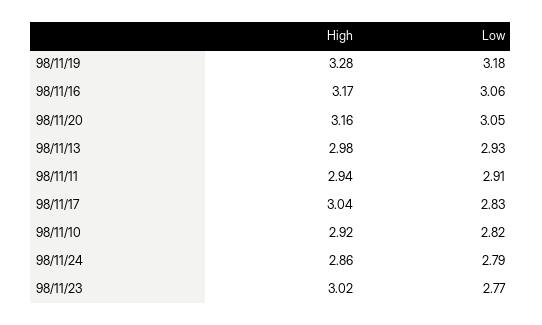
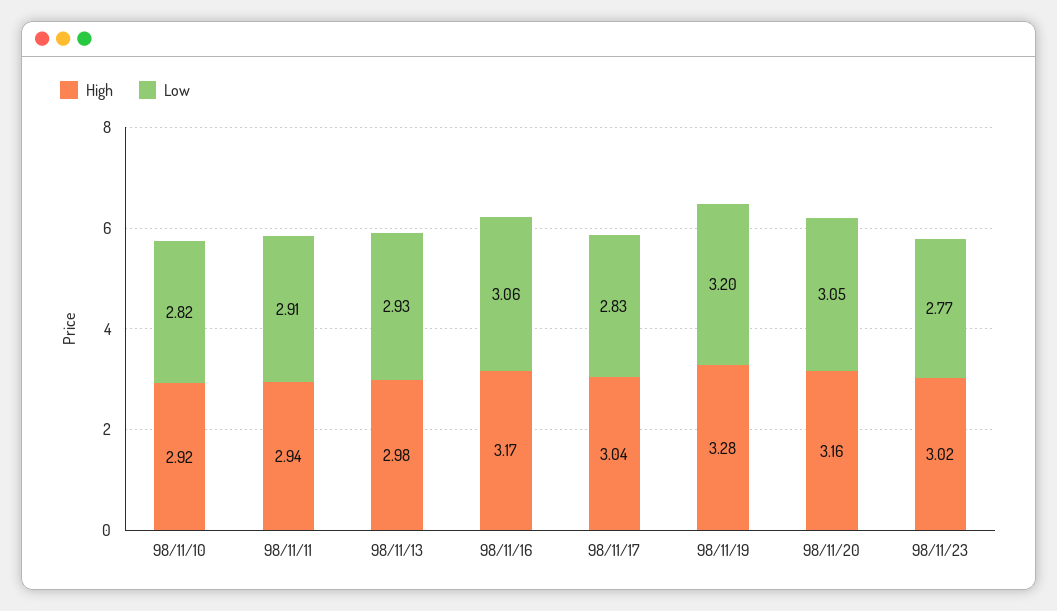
  {
    "High": {
      "98/11/19": 3.28,
      "98/11/16": 3.17,
      "98/11/20": 3.16,
      "98/11/13": 2.98,
      "98/11/11": 2.94,
      "98/11/17": 3.04,
      "98/11/10": 2.92,
-     "98/11/24": 2.86,
      "98/11/23": 3.02
    },
    "Low": {
-     "98/11/19": 3.18,
+     "98/11/19": 3.2,
      "98/11/16": 3.06,
      "98/11/20": 3.05,
      "98/11/13": 2.93,
      "98/11/11": 2.91,
      "98/11/17": 2.83,
      "98/11/10": 2.82,
-     "98/11/24": 2.79,
      "98/11/23": 2.77
    }
  }

